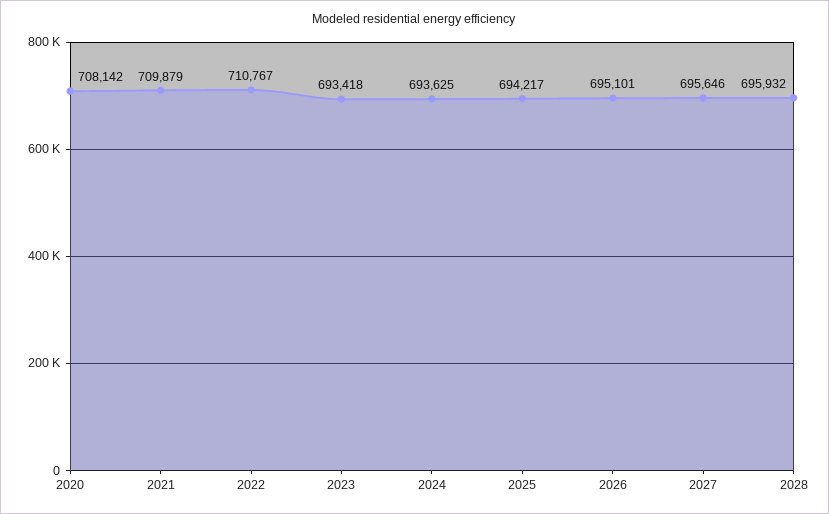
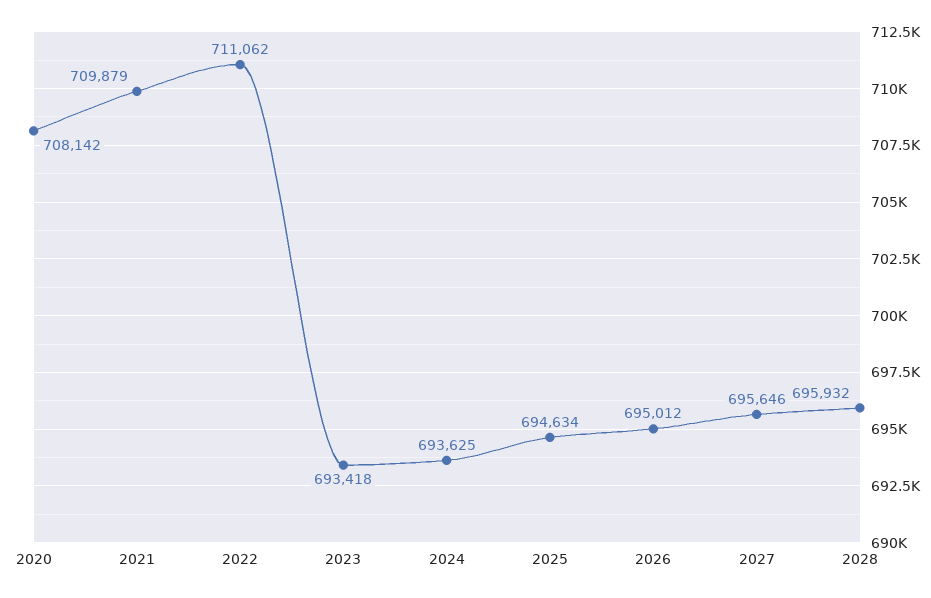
  {
    "2020": 708142,
    "2021": 709879,
-   "2022": 710767,
+   "2022": 711062,
    "2023": 693418,
    "2024": 693625,
-   "2025": 694217,
+   "2025": 694634,
-   "2026": 695101,
+   "2026": 695012,
    "2027": 695646,
    "2028": 695932
  }

